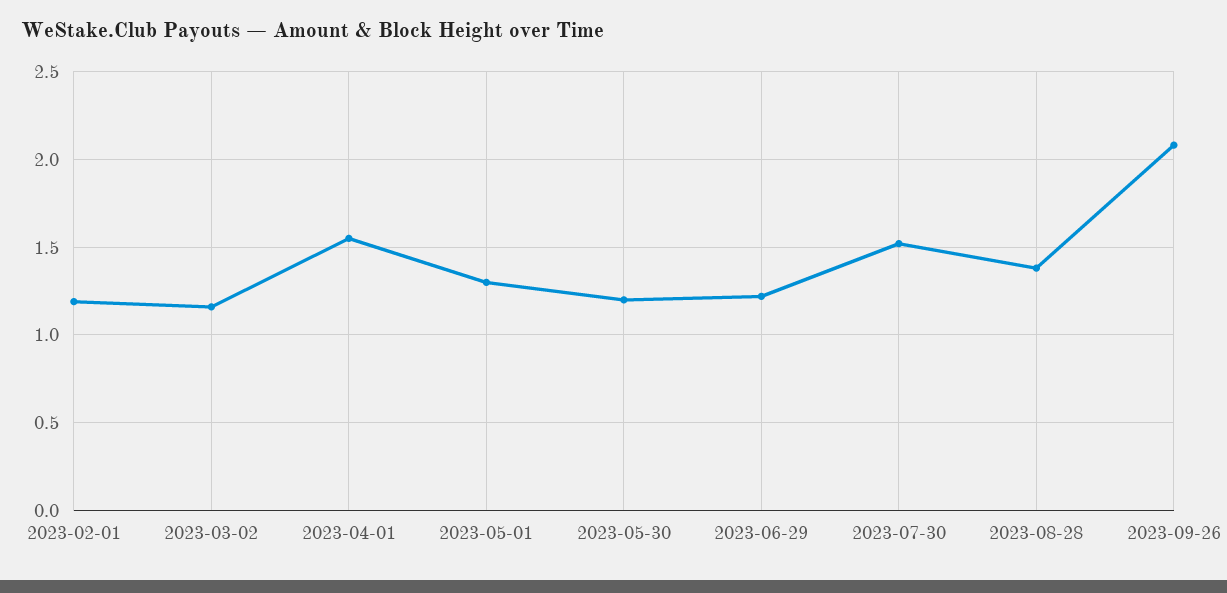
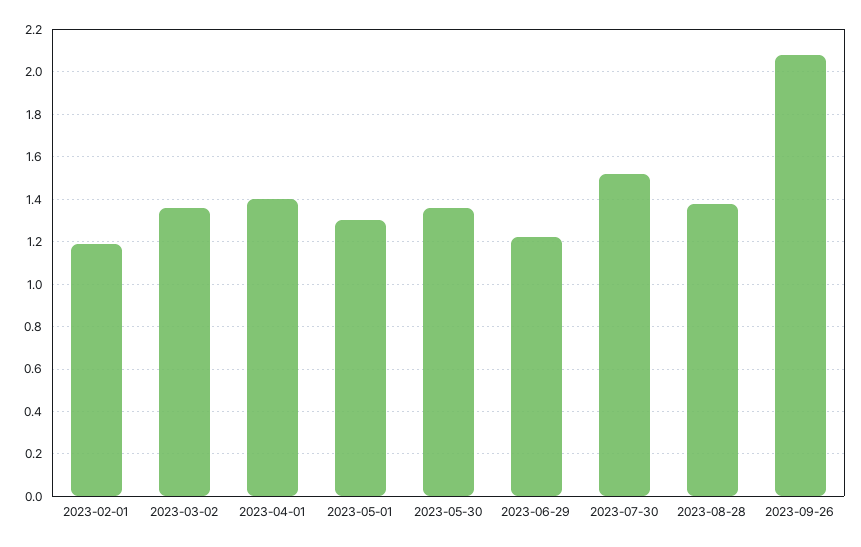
  {
    "2023-02-01": 1.2,
-   "2023-03-02": 1.15,
+   "2023-03-02": 1.35,
-   "2023-04-01": 1.55,
+   "2023-04-01": 1.4,
    "2023-05-01": 1.3,
-   "2023-05-30": 1.2,
+   "2023-05-30": 1.35,
    "2023-06-29": 1.2,
    "2023-07-30": 1.5,
    "2023-08-28": 1.4,
    "2023-09-26": 2.1
  }

